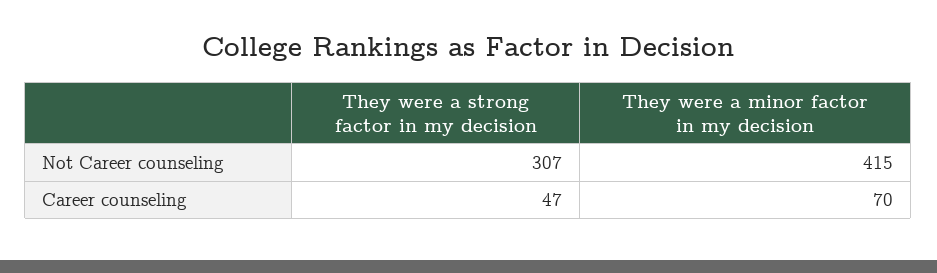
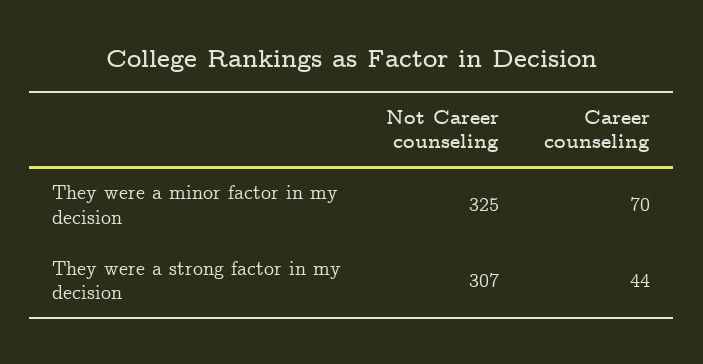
  {
    "They were a strong factor in my decision": {
      "Not Career counseling": 307,
-     "Career counseling": 47
+     "Career counseling": 44
    },
    "They were a minor factor in my decision": {
-     "Not Career counseling": 415,
+     "Not Career counseling": 325,
      "Career counseling": 70
    }
  }

